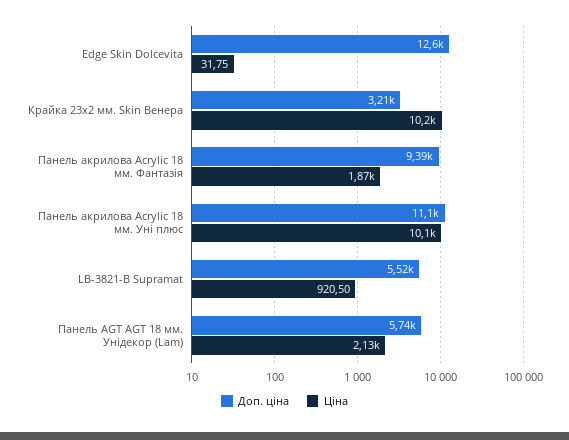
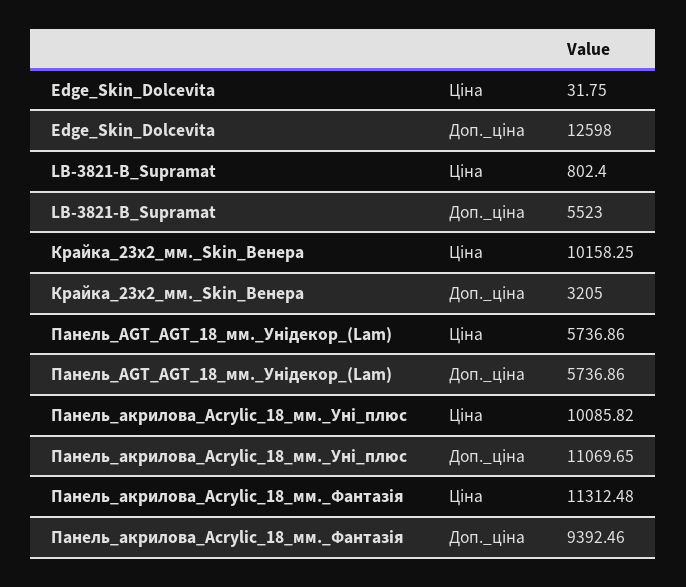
  {
    "Доп. ціна": {
      "Edge Skin Dolcevita": 12598,
      "Крайка 23x2 мм. Skin Венера": 3205,
      "Панель акрилова Acrylic 18 мм. Фантазія": 9392.46,
      "Панель акрилова Acrylic 18 мм. Уні плюс": 11069.65,
      "LB-3821-В Supramat": 5523,
      "Панель AGT AGT 18 мм. Унідекор (Lam)": 5736.86
    },
    "Ціна": {
      "Edge Skin Dolcevita": 31.75,
      "Крайка 23x2 мм. Skin Венера": 10158.25,
-     "Панель акрилова Acrylic 18 мм. Фантазія": 1870,
+     "Панель акрилова Acrylic 18 мм. Фантазія": 11312.48,
      "Панель акрилова Acrylic 18 мм. Уні плюс": 10085.82,
-     "LB-3821-В Supramat": 920.5,
+     "LB-3821-В Supramat": 802.4,
-     "Панель AGT AGT 18 мм. Унідекор (Lam)": 2130
+     "Панель AGT AGT 18 мм. Унідекор (Lam)": 5736.86
    }
  }

